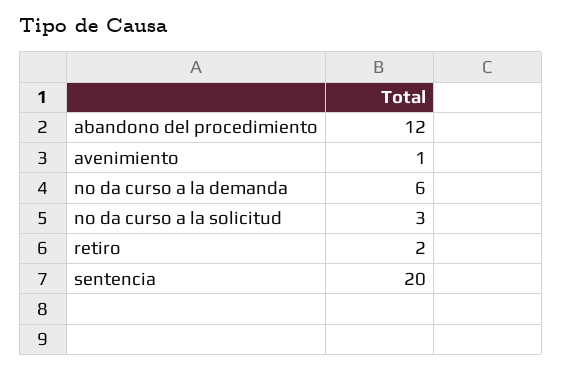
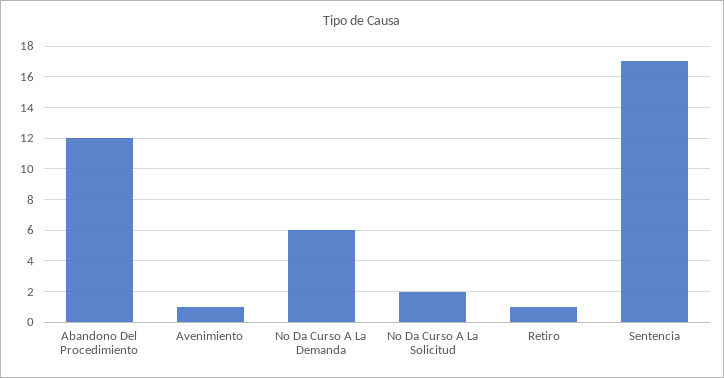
  {
    "abandono del procedimiento": 12,
    "avenimiento": 1,
    "no da curso a la demanda": 6,
-   "no da curso a la solicitud": 3,
+   "no da curso a la solicitud": 2,
-   "retiro": 2,
+   "retiro": 1,
-   "sentencia": 20
+   "sentencia": 17
  }

